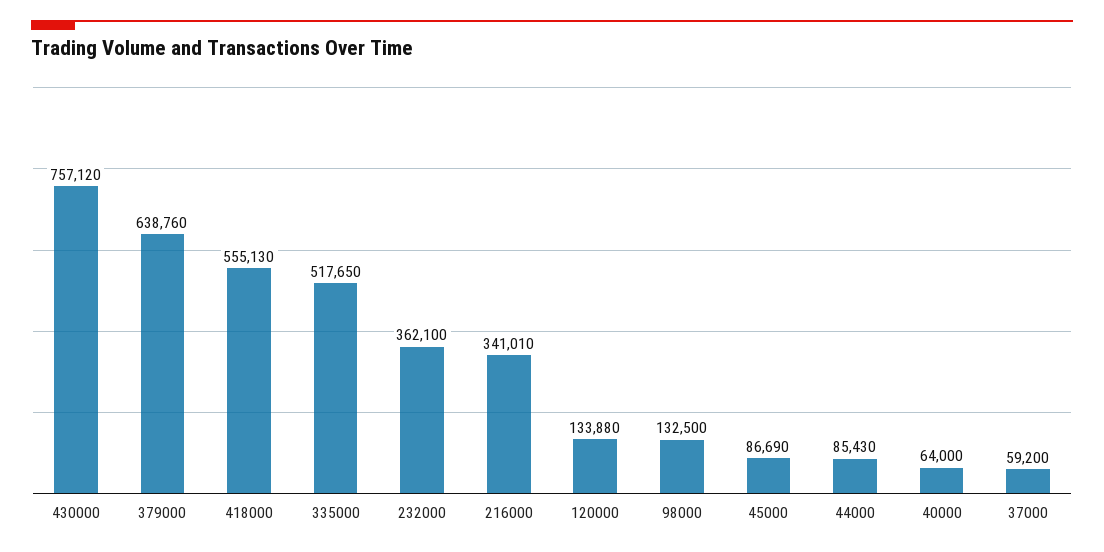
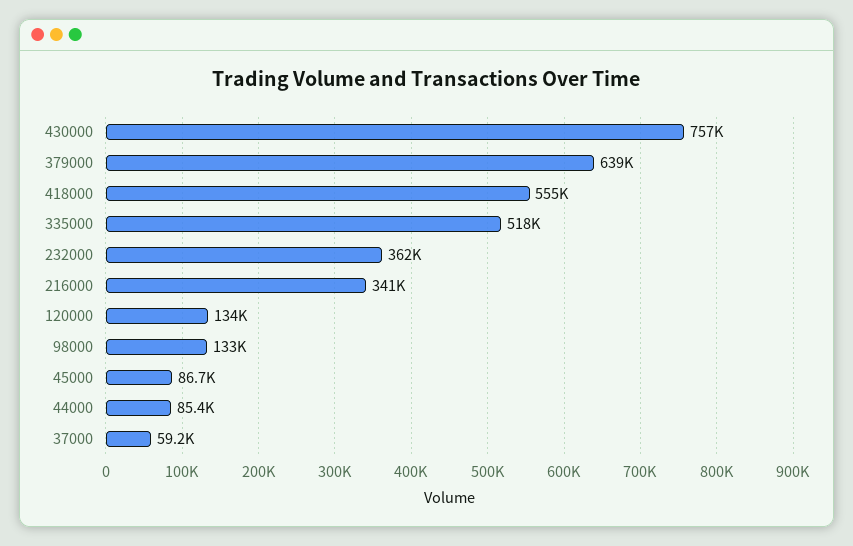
  {
    "430000": 757120,
    "379000": 638760,
    "418000": 555130,
    "335000": 517650,
    "232000": 362100,
    "216000": 341010,
    "120000": 133880,
    "98000": 132500,
    "45000": 86690,
    "44000": 85430,
-   "40000": 64000,
    "37000": 59200
  }

